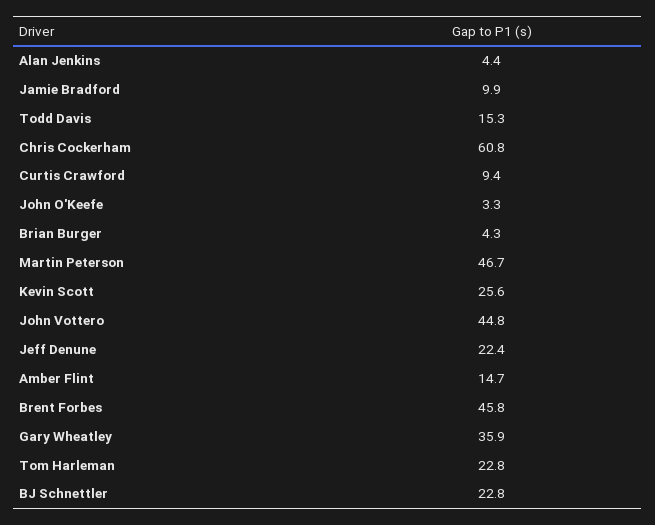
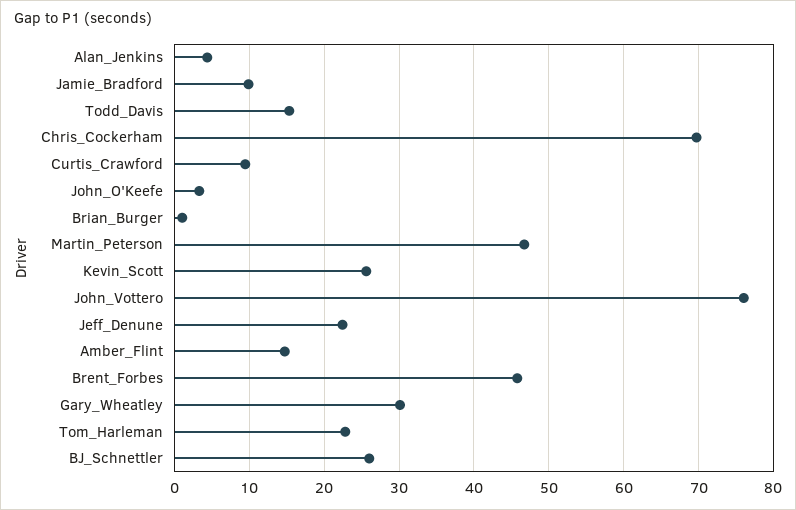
  {
    "Alan Jenkins": 4.4,
    "Jamie Bradford": 9.9,
    "Todd Davis": 15.3,
-   "Chris Cockerham": 60.8,
+   "Chris Cockerham": 70,
    "Curtis Crawford": 9.4,
    "John O'Keefe": 3.3,
-   "Brian Burger": 4.3,
+   "Brian Burger": 1,
    "Martin Peterson": 46.7,
    "Kevin Scott": 25.6,
-   "John Vottero": 44.8,
+   "John Vottero": 76,
    "Jeff Denune": 22.4,
    "Amber Flint": 14.7,
    "Brent Forbes": 45.8,
-   "Gary Wheatley": 35.9,
+   "Gary Wheatley": 30,
    "Tom Harleman": 22.8,
-   "BJ Schnettler": 22.8
+   "BJ Schnettler": 26
  }

